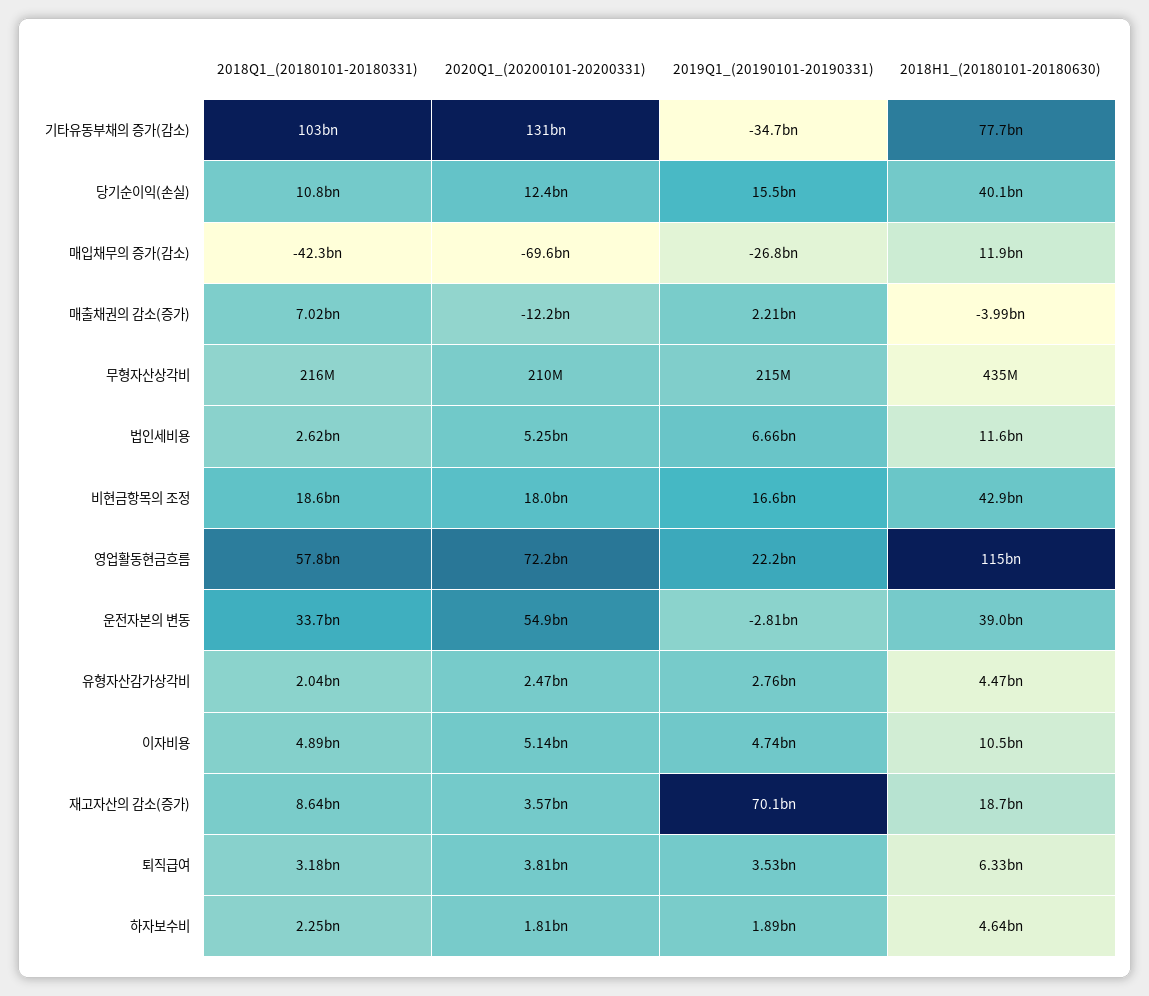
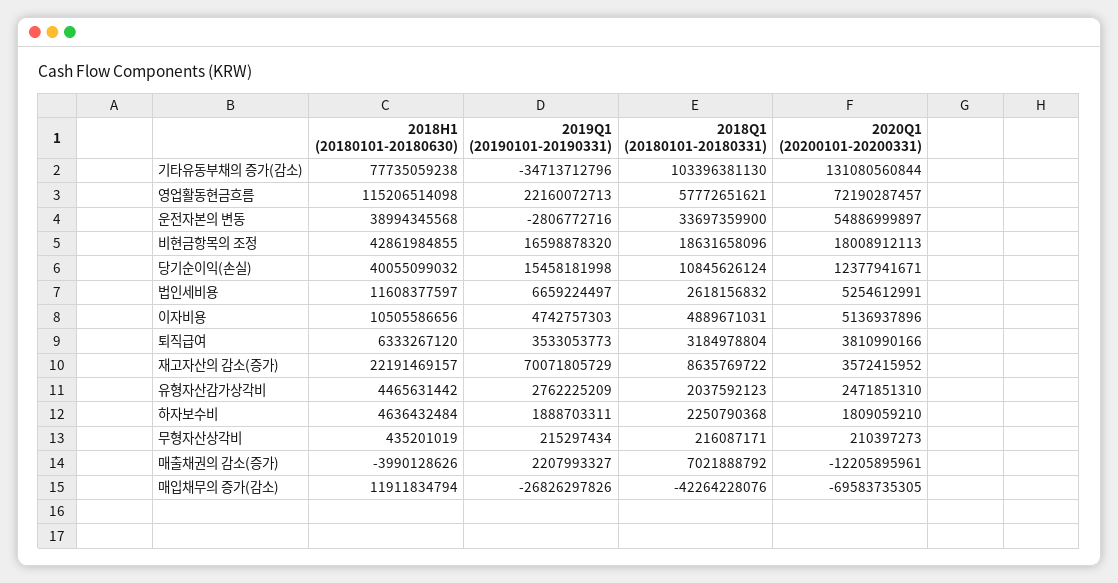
  {
    "2018Q1_(20180101-20180331)": {
      "기타유동부채의 증가(감소)": 103396381130,
      "당기순이익(손실)": 10845626124,
      "매입채무의 증가(감소)": -42264228076,
      "매출채권의 감소(증가)": 7021888792,
      "무형자산상각비": 216087171,
      "법인세비용": 2618156832,
      "비현금항목의 조정": 18631658096,
      "영업활동현금흐름": 57772651621,
      "운전자본의 변동": 33697359900,
      "유형자산감가상각비": 2037592123,
      "이자비용": 4889671031,
      "재고자산의 감소(증가)": 8635769722,
      "퇴직급여": 3184978804,
      "하자보수비": 2250790368
    },
    "2020Q1_(20200101-20200331)": {
      "기타유동부채의 증가(감소)": 131080560844,
      "당기순이익(손실)": 12377941671,
      "매입채무의 증가(감소)": -69583735305,
      "매출채권의 감소(증가)": -12205895961,
      "무형자산상각비": 210397273,
      "법인세비용": 5254612991,
      "비현금항목의 조정": 18008912113,
      "영업활동현금흐름": 72190287457,
      "운전자본의 변동": 54886999897,
      "유형자산감가상각비": 2471851310,
      "이자비용": 5136937896,
      "재고자산의 감소(증가)": 3572415952,
      "퇴직급여": 3810990166,
      "하자보수비": 1809059210
    },
    "2019Q1_(20190101-20190331)": {
      "기타유동부채의 증가(감소)": -34713712796,
      "당기순이익(손실)": 15458181998,
      "매입채무의 증가(감소)": -26826297826,
      "매출채권의 감소(증가)": 2207993327,
      "무형자산상각비": 215297434,
      "법인세비용": 6659224497,
      "비현금항목의 조정": 16598878320,
      "영업활동현금흐름": 22160072713,
      "운전자본의 변동": -2806772716,
      "유형자산감가상각비": 2762225209,
      "이자비용": 4742757303,
      "재고자산의 감소(증가)": 70071805729,
      "퇴직급여": 3533053773,
      "하자보수비": 1888703311
    },
    "2018H1_(20180101-20180630)": {
      "기타유동부채의 증가(감소)": 77735059238,
      "당기순이익(손실)": 40055099032,
      "매입채무의 증가(감소)": 11911834794,
      "매출채권의 감소(증가)": -3990128626,
      "무형자산상각비": 435201019,
      "법인세비용": 11608377597,
      "비현금항목의 조정": 42861984855,
      "영업활동현금흐름": 115206514098,
      "운전자본의 변동": 38994345568,
      "유형자산감가상각비": 4465631442,
      "이자비용": 10505586656,
-     "재고자산의 감소(증가)": 18700000000,
+     "재고자산의 감소(증가)": 22191469157,
      "퇴직급여": 6333267120,
      "하자보수비": 4636432484
    }
  }

